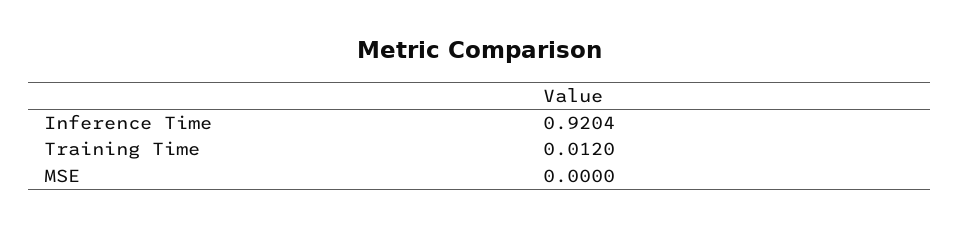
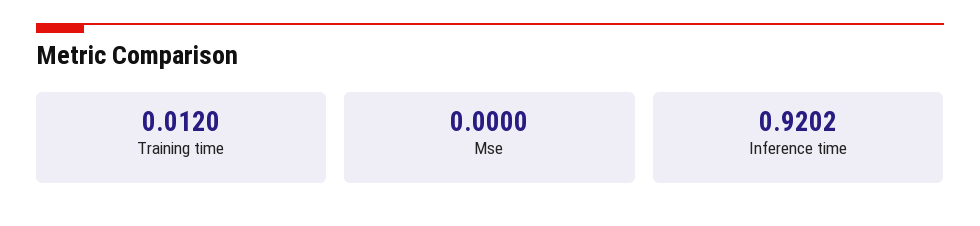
  {
-   "Inference Time": 0.9204,
+   "Inference Time": 0.9202,
    "Training Time": 0.012,
    "MSE": 0
  }

